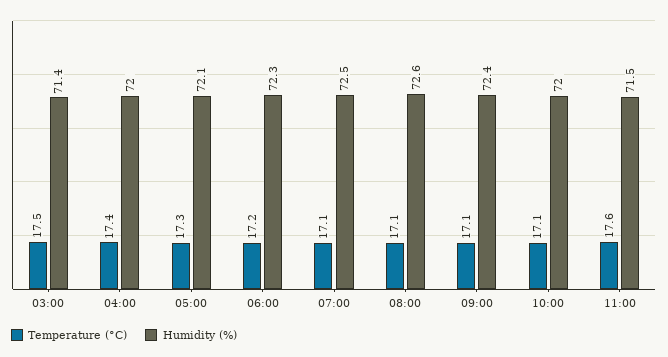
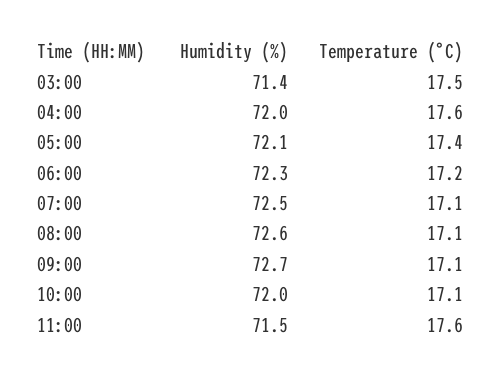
  {
    "Temperature (°C)": {
      "03:00": 17.5,
-     "04:00": 17.4,
+     "04:00": 17.6,
-     "05:00": 17.3,
+     "05:00": 17.4,
      "06:00": 17.2,
      "07:00": 17.1,
      "08:00": 17.1,
      "09:00": 17.1,
      "10:00": 17.1,
      "11:00": 17.6
    },
    "Humidity (%)": {
      "03:00": 71.4,
      "04:00": 72,
      "05:00": 72.1,
      "06:00": 72.3,
      "07:00": 72.5,
      "08:00": 72.6,
-     "09:00": 72.4,
+     "09:00": 72.7,
      "10:00": 72,
      "11:00": 71.5
    }
  }

